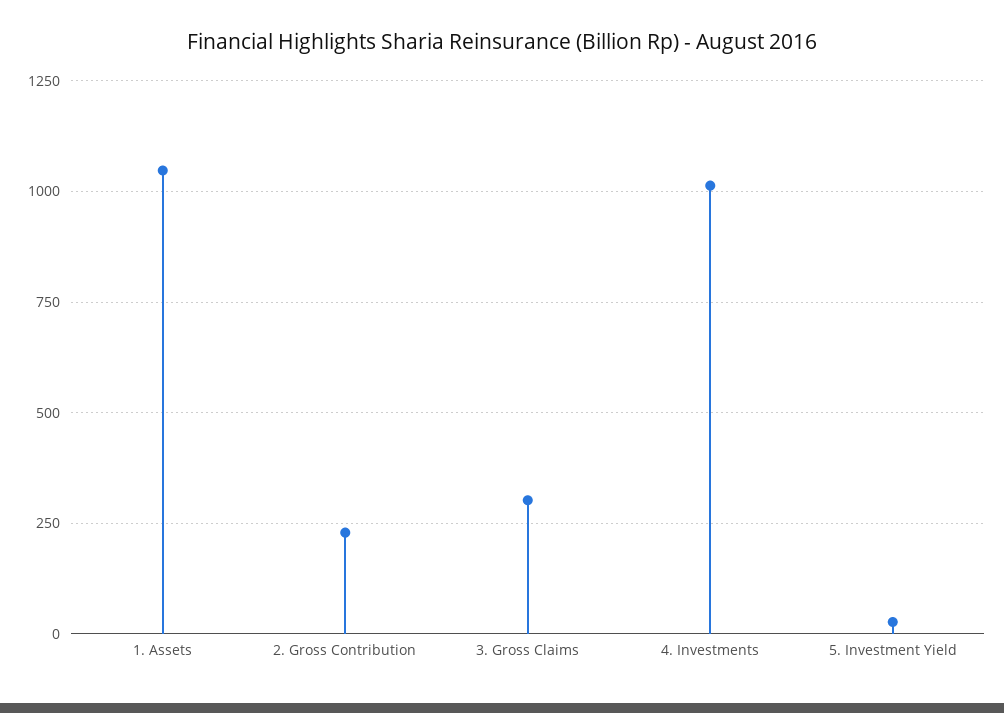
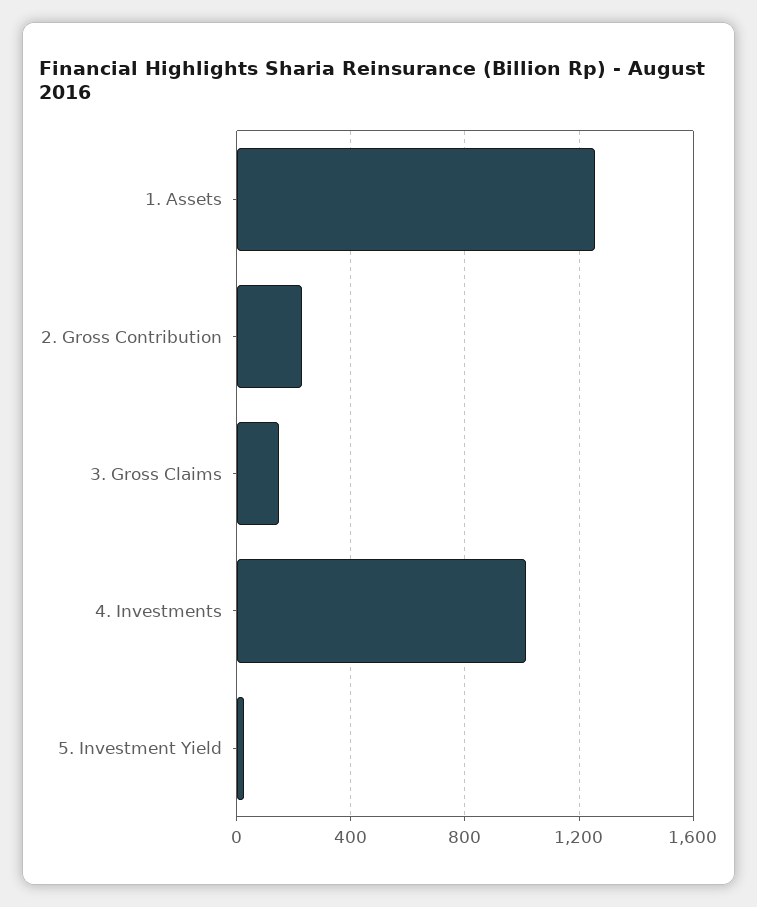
  {
-   "1. Assets": 1050,
+   "1. Assets": 1250,
    "2. Gross Contribution": 225,
-   "3. Gross Claims": 300,
+   "3. Gross Claims": 150,
    "4. Investments": 1025,
    "5. Investment Yield": 25
  }

